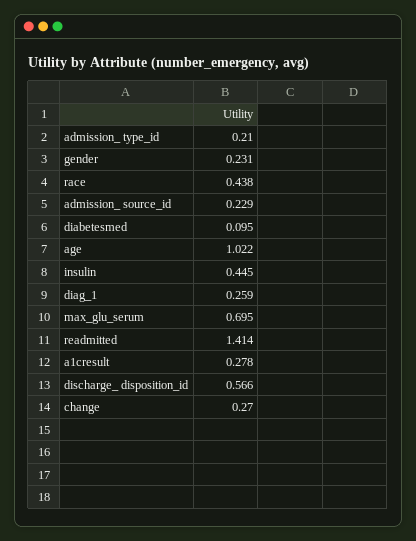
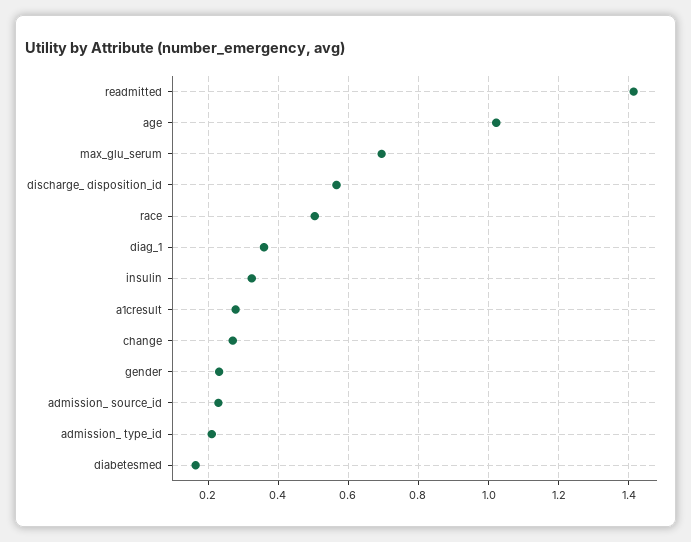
  {
    "admission_ type_id": 0.21,
    "gender": 0.231,
-   "race": 0.438,
+   "race": 0.5,
    "admission_ source_id": 0.229,
-   "diabetesmed": 0.095,
+   "diabetesmed": 0.16,
    "age": 1.022,
-   "insulin": 0.445,
+   "insulin": 0.32,
-   "diag_1": 0.259,
+   "diag_1": 0.36,
    "max_glu_serum": 0.695,
    "readmitted": 1.414,
    "a1cresult": 0.278,
    "discharge_ disposition_id": 0.566,
    "change": 0.27
  }

